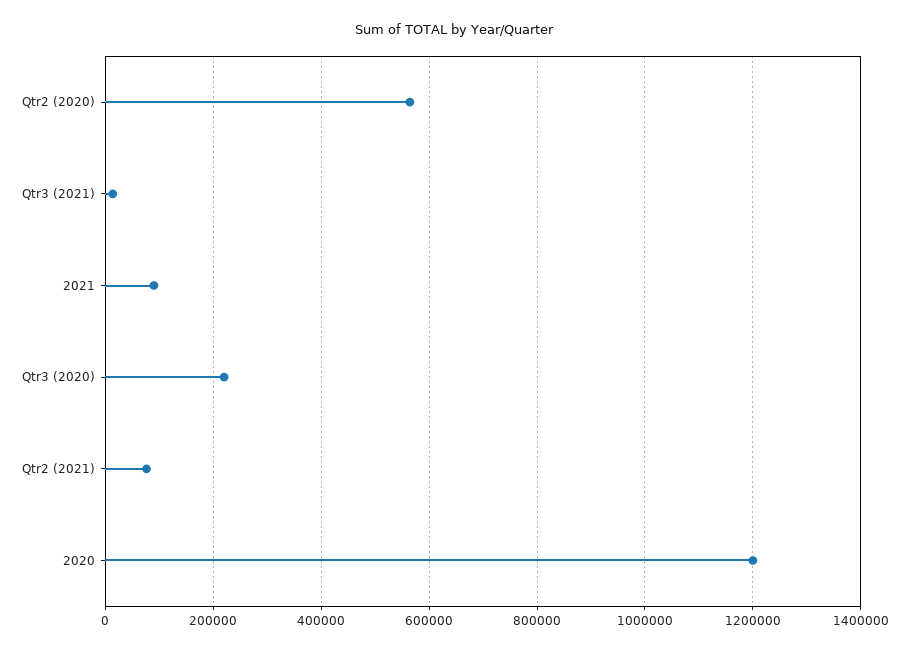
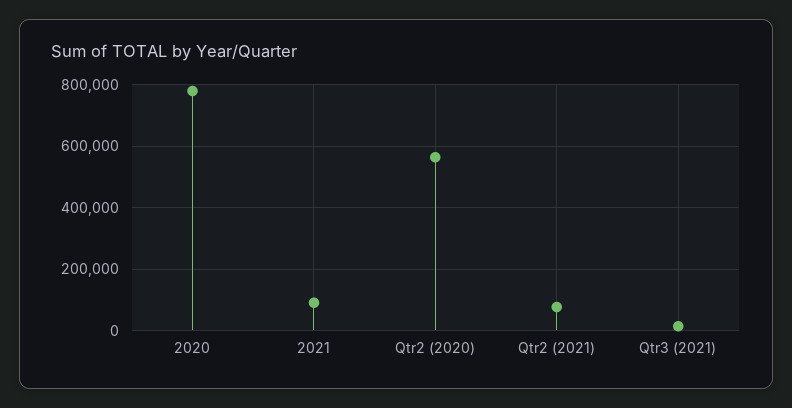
  {
    "Qtr2 (2020)": 560000,
    "Qtr3 (2021)": 20000,
    "2021": 100000,
-   "Qtr3 (2020)": 220000,
    "Qtr2 (2021)": 80000,
-   "2020": 1200000
+   "2020": 780000
  }

